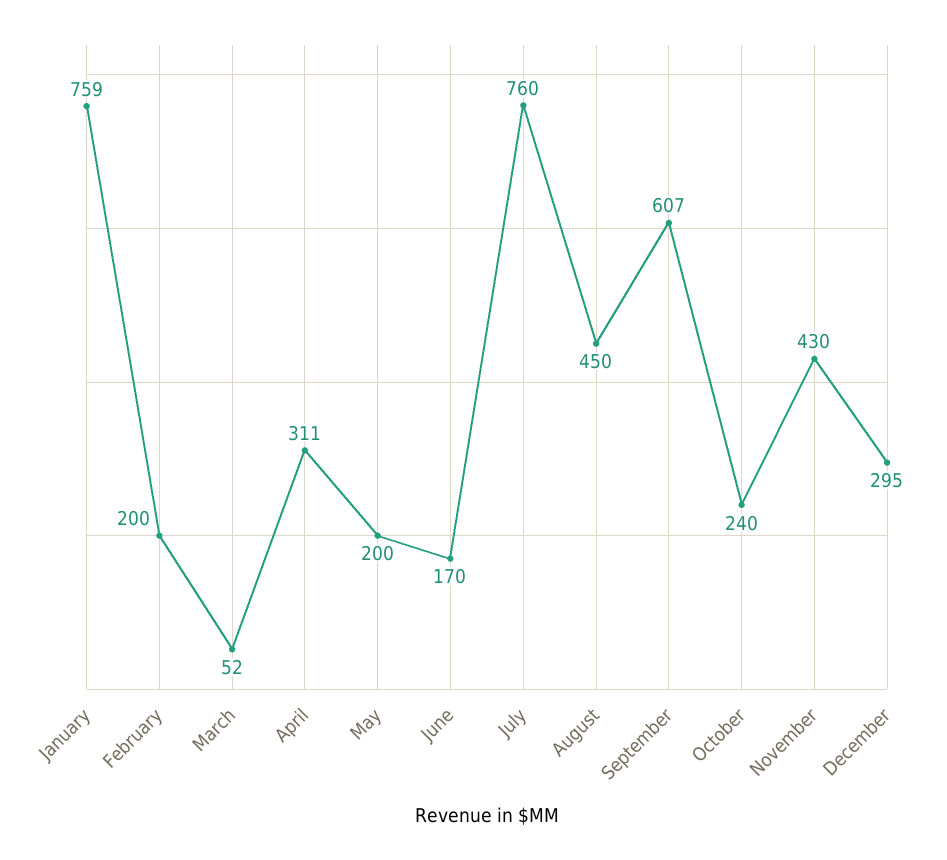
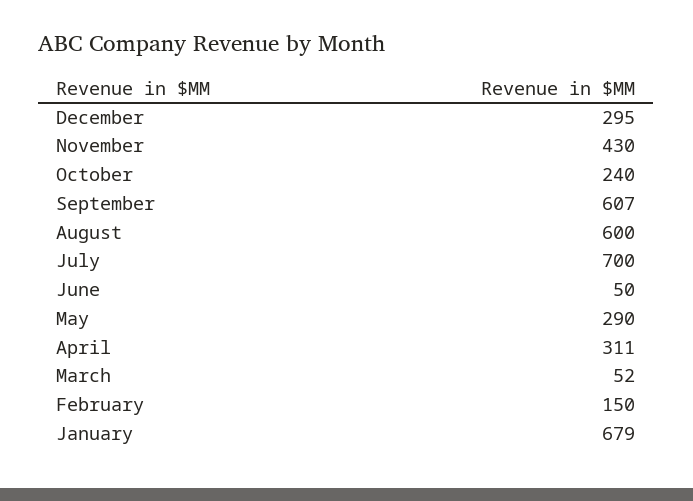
  {
-   "January": 759,
+   "January": 679,
-   "February": 200,
+   "February": 150,
    "March": 52,
    "April": 311,
-   "May": 200,
+   "May": 290,
-   "June": 170,
+   "June": 50,
-   "July": 760,
+   "July": 700,
-   "August": 450,
+   "August": 600,
    "September": 607,
    "October": 240,
    "November": 430,
    "December": 295
  }

